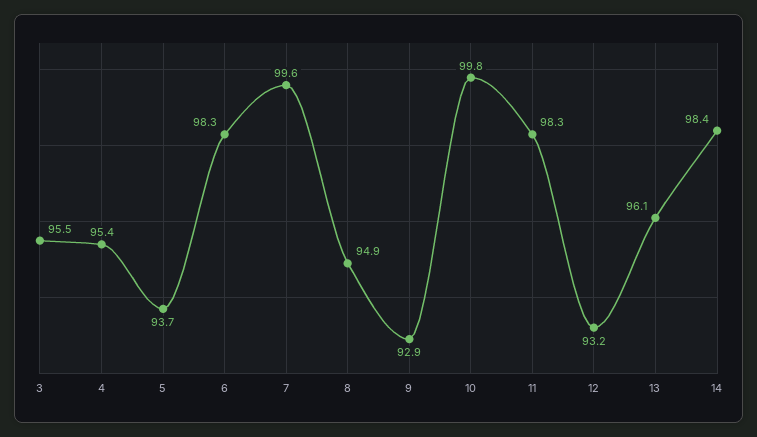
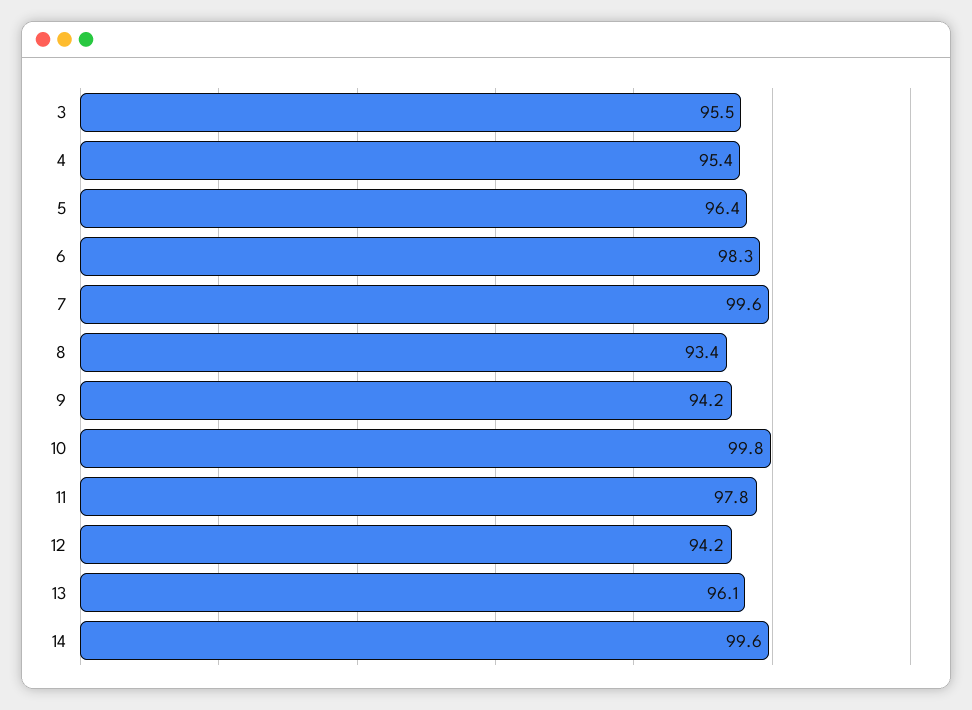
  {
    "3": 95.5,
    "4": 95.4,
-   "5": 93.7,
+   "5": 96.4,
    "6": 98.3,
    "7": 99.6,
-   "8": 94.9,
+   "8": 93.4,
-   "9": 92.9,
+   "9": 94.2,
    "10": 99.8,
-   "11": 98.3,
+   "11": 97.8,
-   "12": 93.2,
+   "12": 94.2,
    "13": 96.1,
-   "14": 98.4
+   "14": 99.6
  }

